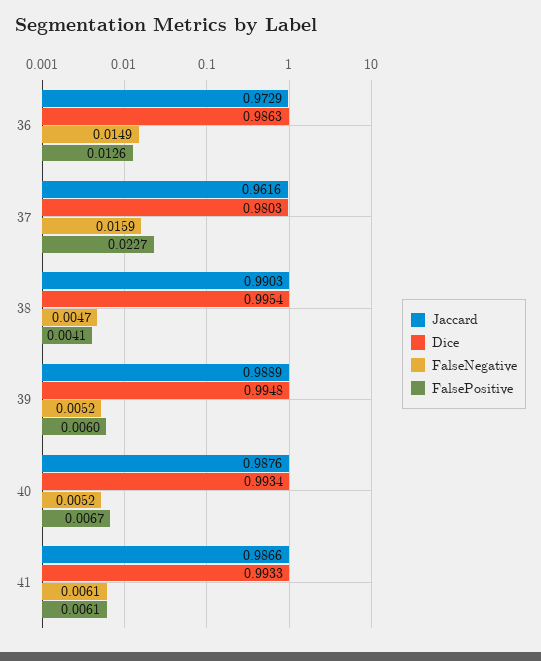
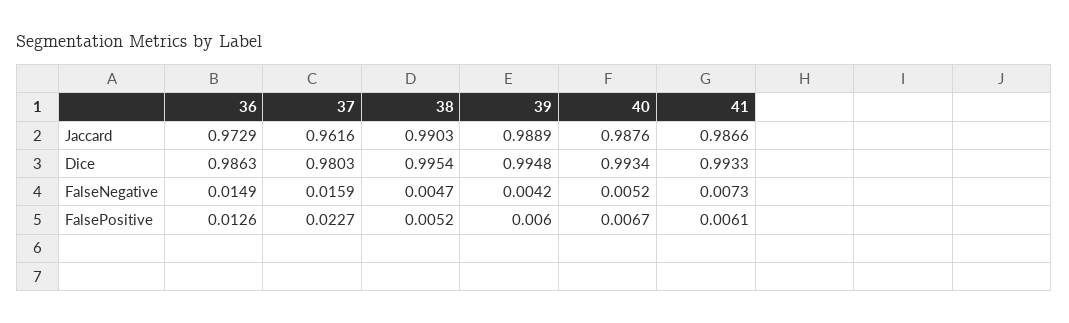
  {
    "Jaccard": {
      "36": 0.9729,
      "37": 0.9616,
      "38": 0.9903,
      "39": 0.9889,
      "40": 0.9876,
      "41": 0.9866
    },
    "Dice": {
      "36": 0.9863,
      "37": 0.9803,
      "38": 0.9954,
      "39": 0.9948,
      "40": 0.9934,
      "41": 0.9933
    },
    "FalseNegative": {
      "36": 0.0149,
      "37": 0.0159,
      "38": 0.0047,
-     "39": 0.0052,
+     "39": 0.0042,
      "40": 0.0052,
-     "41": 0.0061
+     "41": 0.0073
    },
    "FalsePositive": {
      "36": 0.0126,
      "37": 0.0227,
-     "38": 0.0041,
+     "38": 0.0052,
      "39": 0.006,
      "40": 0.0067,
      "41": 0.0061
    }
  }

